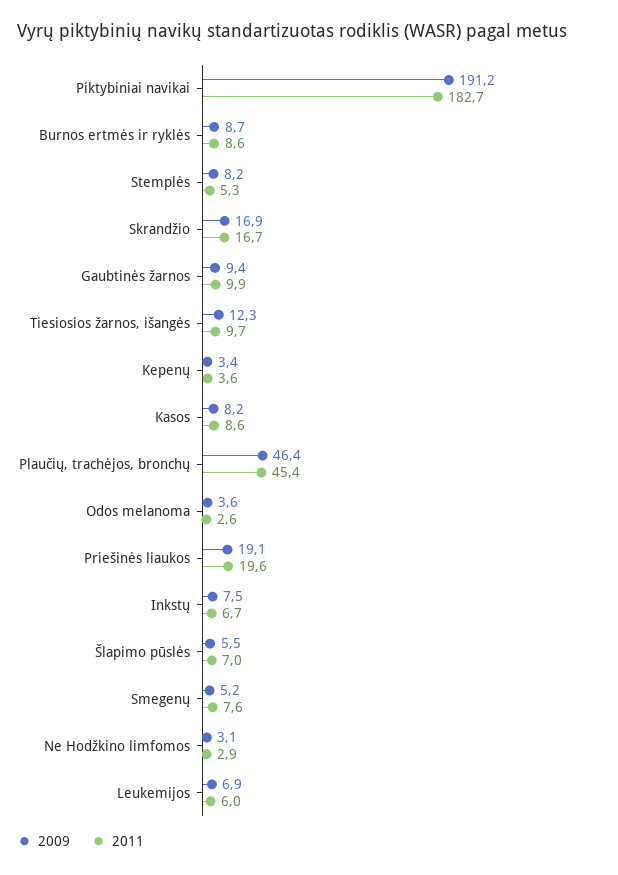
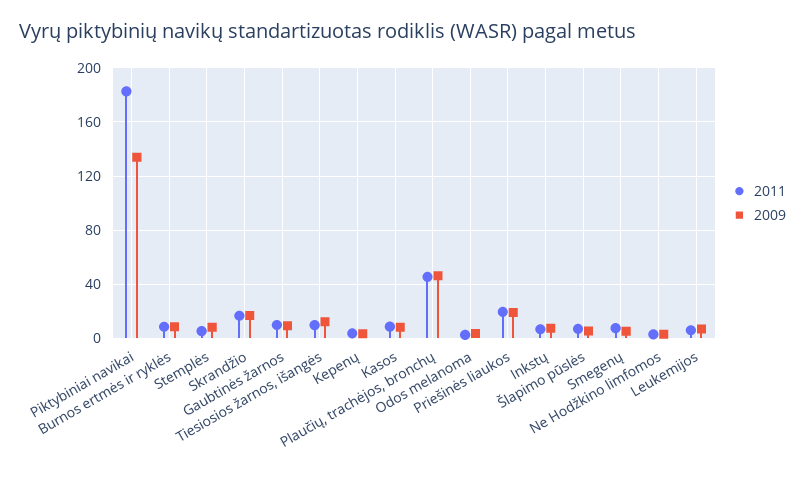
  {
    "2009": {
-     "Piktybiniai navikai": 191.2,
+     "Piktybiniai navikai": 135,
      "Burnos ertmės ir ryklės": 8.7,
      "Stemplės": 8.2,
      "Skrandžio": 16.9,
      "Gaubtinės žarnos": 9.4,
      "Tiesiosios žarnos, išangės": 12.3,
      "Kepenų": 3.4,
      "Kasos": 8.2,
      "Plaučių, trachėjos, bronchų": 46.4,
      "Odos melanoma": 3.6,
      "Priešinės liaukos": 19.1,
      "Inkstų": 7.5,
      "Šlapimo pūslės": 5.5,
      "Smegenų": 5.2,
      "Ne Hodžkino limfomos": 3.1,
      "Leukemijos": 6.9
    },
    "2011": {
      "Piktybiniai navikai": 182.7,
      "Burnos ertmės ir ryklės": 8.6,
      "Stemplės": 5.3,
      "Skrandžio": 16.7,
      "Gaubtinės žarnos": 9.9,
      "Tiesiosios žarnos, išangės": 9.7,
      "Kepenų": 3.6,
      "Kasos": 8.6,
      "Plaučių, trachėjos, bronchų": 45.4,
      "Odos melanoma": 2.6,
      "Priešinės liaukos": 19.6,
      "Inkstų": 6.7,
      "Šlapimo pūslės": 7,
      "Smegenų": 7.6,
      "Ne Hodžkino limfomos": 2.9,
      "Leukemijos": 6
    }
  }

